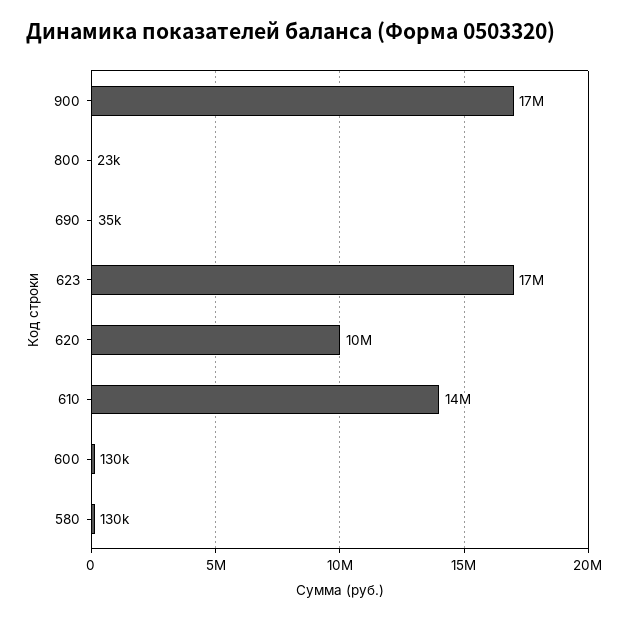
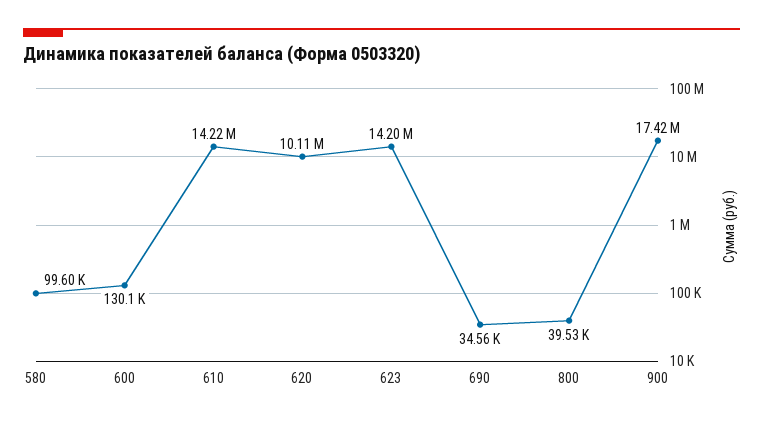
  {
    "900": 17420000,
-   "800": 23000,
+   "800": 39530,
    "690": 34560,
-   "623": 17000000,
+   "623": 14200000,
    "620": 10110000,
    "610": 14220000,
    "600": 130100,
-   "580": 130000
+   "580": 99600
  }

